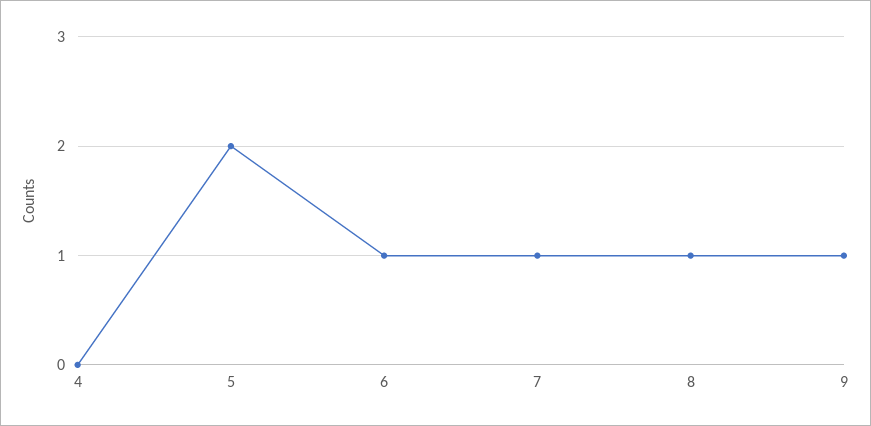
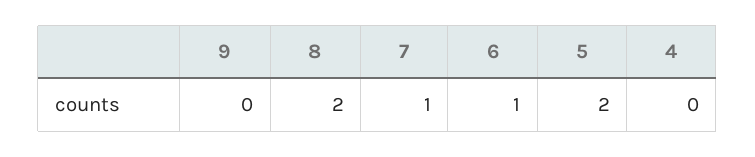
  {
    "4": 0,
    "5": 2,
    "6": 1,
    "7": 1,
-   "8": 1,
+   "8": 2,
-   "9": 1
+   "9": 0
  }

